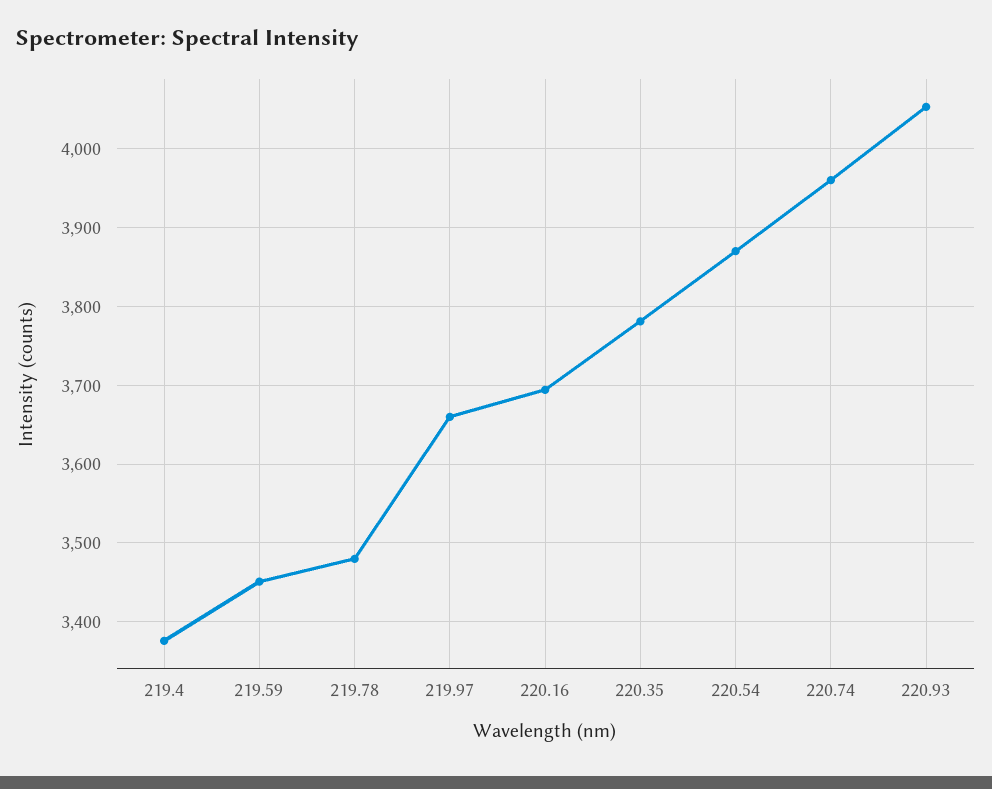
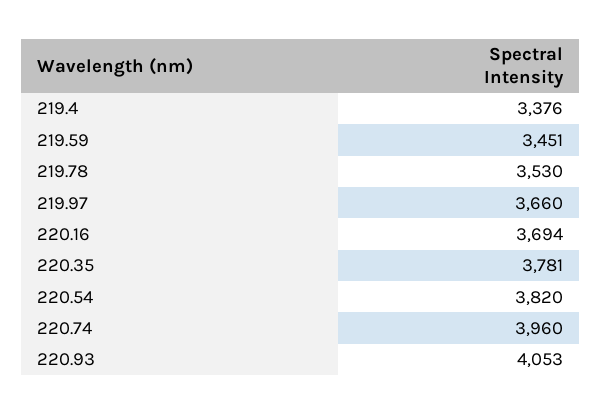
  {
    "219.4": 3376,
    "219.59": 3451,
-   "219.78": 3480,
+   "219.78": 3530,
    "219.97": 3660,
    "220.16": 3694,
    "220.35": 3781,
-   "220.54": 3870,
+   "220.54": 3820,
    "220.74": 3960,
    "220.93": 4053
  }

